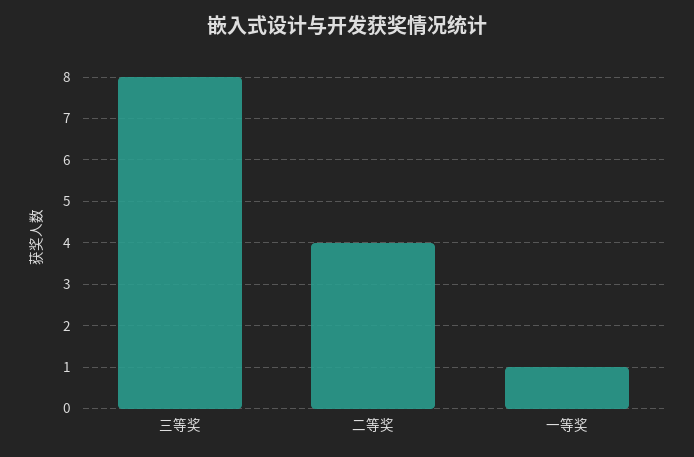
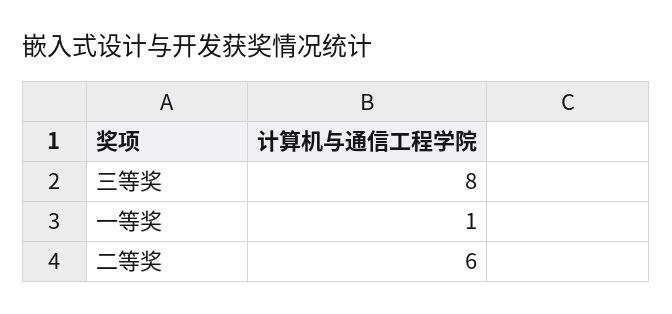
  {
    "三等奖": 8,
-   "二等奖": 4,
+   "二等奖": 6,
    "一等奖": 1
  }

